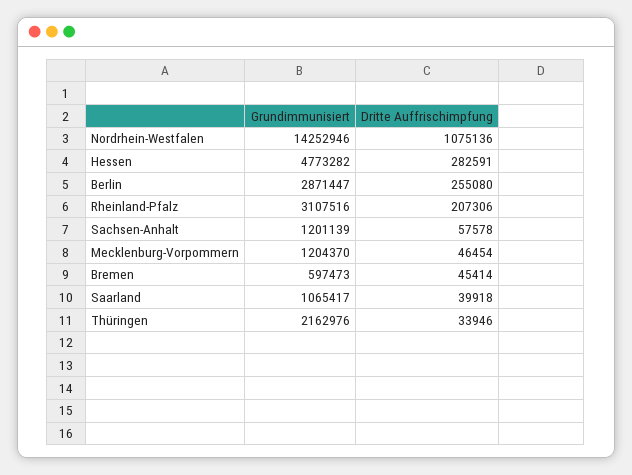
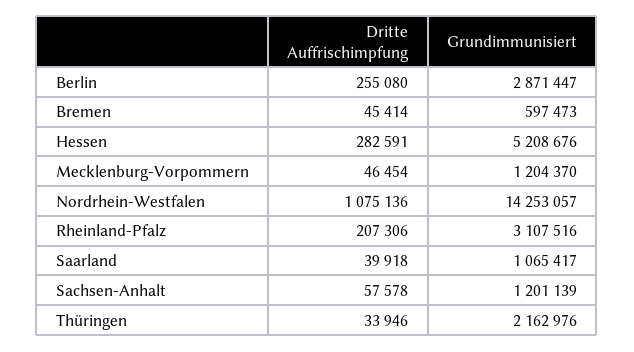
  {
    "Grundimmunisiert": {
-     "Nordrhein-Westfalen": 14252946,
+     "Nordrhein-Westfalen": 14253057,
-     "Hessen": 4773282,
+     "Hessen": 5208676,
      "Berlin": 2871447,
      "Rheinland-Pfalz": 3107516,
      "Sachsen-Anhalt": 1201139,
      "Mecklenburg-Vorpommern": 1204370,
      "Bremen": 597473,
      "Saarland": 1065417,
      "Thüringen": 2162976
    },
    "Dritte Auffrischimpfung": {
      "Nordrhein-Westfalen": 1075136,
      "Hessen": 282591,
      "Berlin": 255080,
      "Rheinland-Pfalz": 207306,
      "Sachsen-Anhalt": 57578,
      "Mecklenburg-Vorpommern": 46454,
      "Bremen": 45414,
      "Saarland": 39918,
      "Thüringen": 33946
    }
  }

